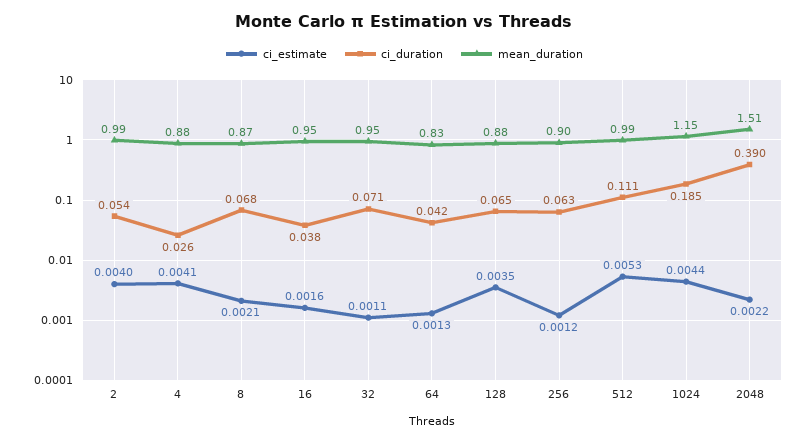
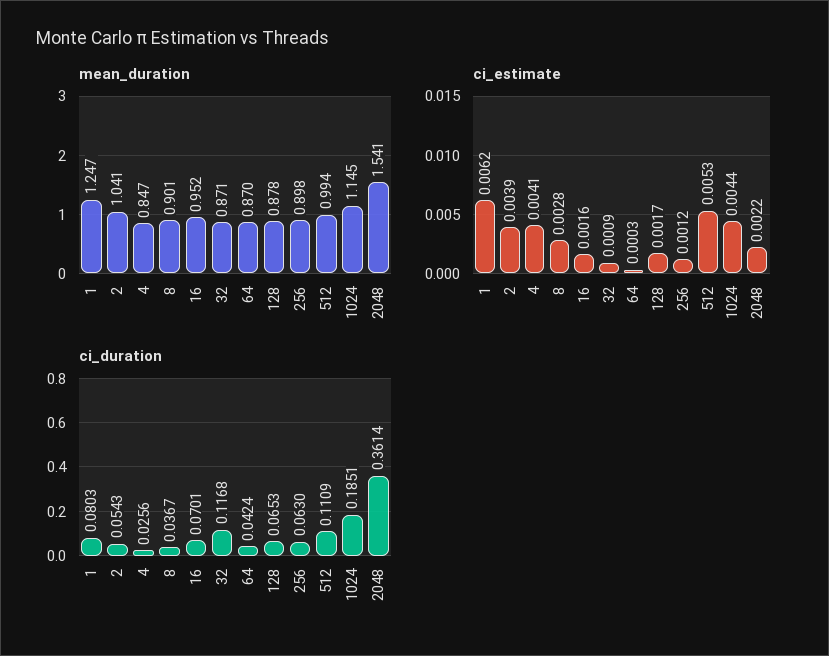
  {
    "ci_estimate": {
-     "2": 0.004,
+     "2": 0.0039,
      "4": 0.0041,
-     "8": 0.0021,
+     "8": 0.0028,
      "16": 0.0016,
-     "32": 0.0011,
+     "32": 0.0009,
-     "64": 0.0013,
+     "64": 0.0003,
-     "128": 0.0035,
+     "128": 0.0017,
      "256": 0.0012,
      "512": 0.0053,
      "1024": 0.0044,
-     "2048": 0.0022
+     "2048": 0.0022,
+     "1": 0.0062
    },
    "ci_duration": {
      "2": 0.0543,
      "4": 0.0256,
-     "8": 0.068,
+     "8": 0.0367,
-     "16": 0.038,
+     "16": 0.0701,
-     "32": 0.071,
+     "32": 0.1168,
      "64": 0.0424,
      "128": 0.0653,
      "256": 0.063,
      "512": 0.1109,
      "1024": 0.1851,
-     "2048": 0.39
+     "2048": 0.3614,
+     "1": 0.0803
    },
    "mean_duration": {
-     "2": 0.99,
+     "2": 1.041,
-     "4": 0.88,
+     "4": 0.847,
-     "8": 0.87,
+     "8": 0.901,
      "16": 0.952,
-     "32": 0.95,
+     "32": 0.871,
-     "64": 0.83,
+     "64": 0.87,
      "128": 0.878,
      "256": 0.898,
      "512": 0.994,
      "1024": 1.145,
-     "2048": 1.51
+     "2048": 1.541,
+     "1": 1.247
    }
  }

